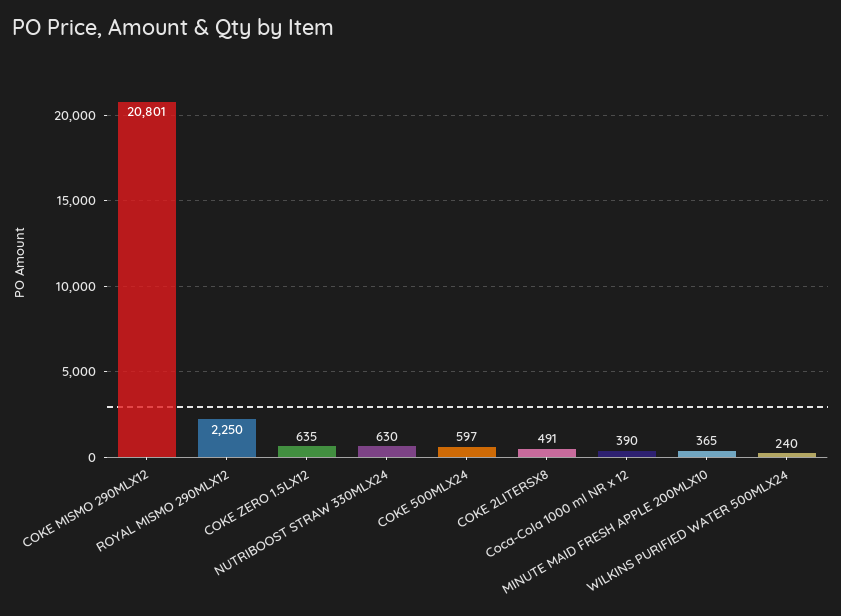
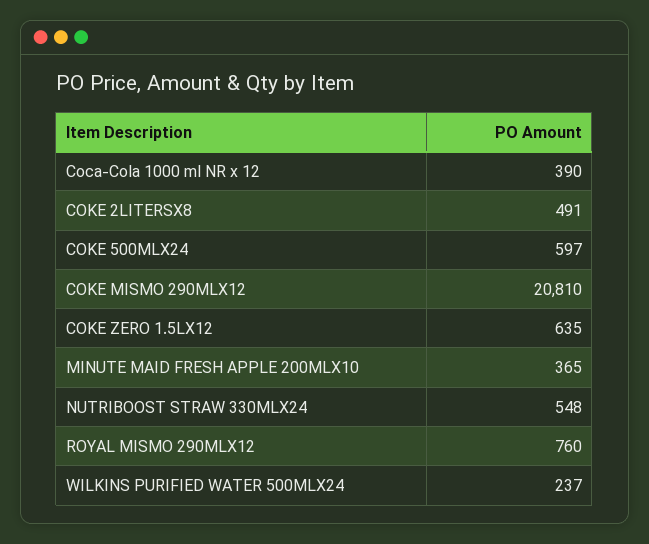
  {
-   "COKE MISMO 290MLX12": 20801,
+   "COKE MISMO 290MLX12": 20810,
-   "ROYAL MISMO 290MLX12": 2250,
+   "ROYAL MISMO 290MLX12": 760,
    "COKE ZERO 1.5LX12": 635,
-   "NUTRIBOOST STRAW 330MLX24": 630,
+   "NUTRIBOOST STRAW 330MLX24": 548,
    "COKE 500MLX24": 597,
    "COKE 2LITERSX8": 491,
    "Coca-Cola 1000 ml NR x 12": 390,
    "MINUTE MAID FRESH APPLE 200MLX10": 365,
-   "WILKINS PURIFIED WATER 500MLX24": 240
+   "WILKINS PURIFIED WATER 500MLX24": 237
  }

